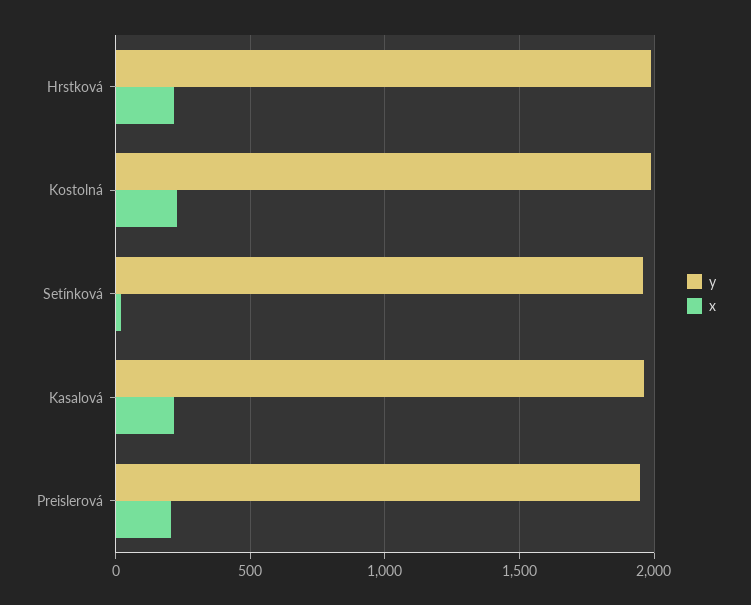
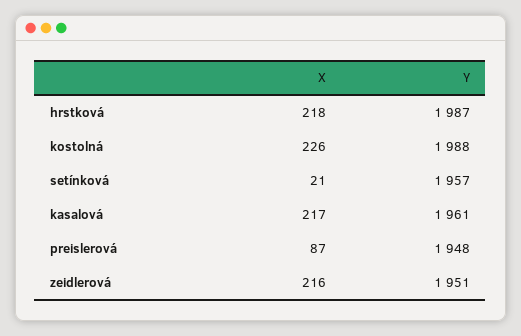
  {
    "y": {
      "Hrstková": 1987,
      "Kostolná": 1988,
      "Setínková": 1957,
      "Kasalová": 1961,
-     "Preislerová": 1948
+     "Preislerová": 1948,
+     "zeidlerová": 1951
    },
    "x": {
      "Hrstková": 218,
      "Kostolná": 226,
      "Setínková": 21,
      "Kasalová": 217,
-     "Preislerová": 200
+     "Preislerová": 87,
+     "zeidlerová": 216
    }
  }

